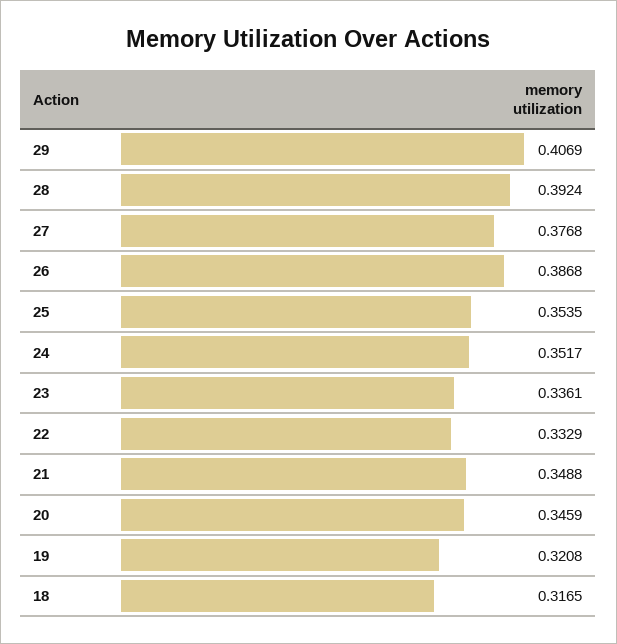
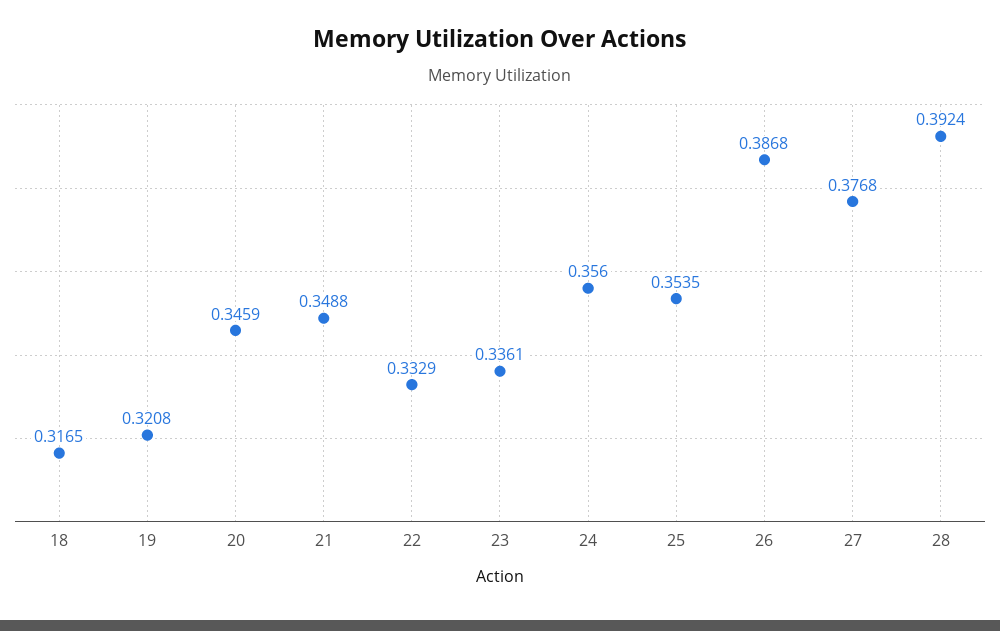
  {
-   "29": 0.4069,
    "28": 0.3924,
    "27": 0.3768,
    "26": 0.3868,
    "25": 0.3535,
-   "24": 0.3517,
+   "24": 0.356,
    "23": 0.3361,
    "22": 0.3329,
    "21": 0.3488,
    "20": 0.3459,
    "19": 0.3208,
    "18": 0.3165
  }

